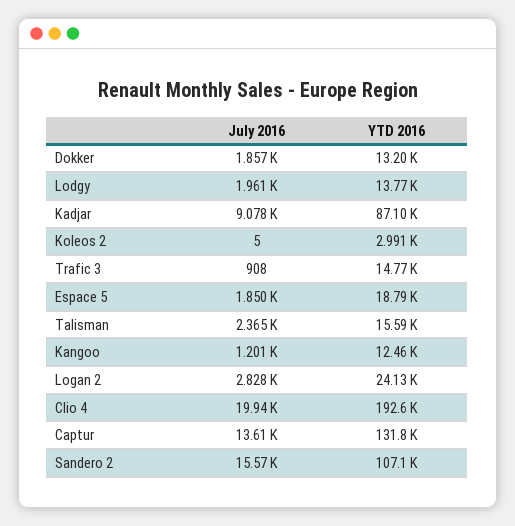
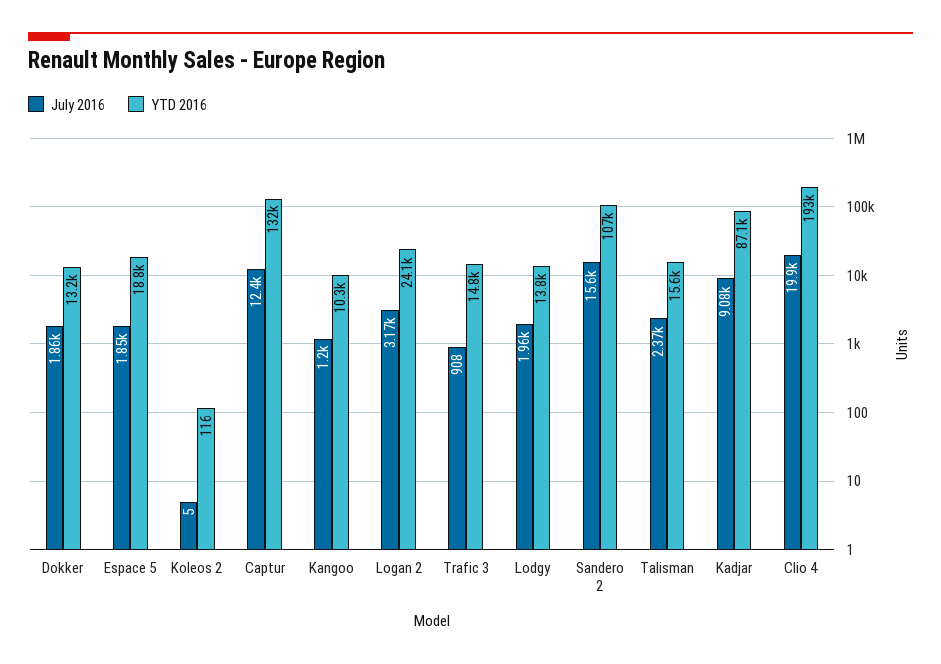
  {
    "July 2016": {
      "Dokker": 1857,
      "Lodgy": 1961,
      "Kadjar": 9078,
      "Koleos 2": 5,
      "Trafic 3": 908,
      "Espace 5": 1850,
      "Talisman": 2365,
      "Kangoo": 1201,
-     "Logan 2": 2828,
+     "Logan 2": 3170,
      "Clio 4": 19940,
-     "Captur": 13610,
+     "Captur": 12400,
      "Sandero 2": 15570
    },
    "YTD 2016": {
      "Dokker": 13200,
      "Lodgy": 13770,
      "Kadjar": 87100,
-     "Koleos 2": 2991,
+     "Koleos 2": 116,
      "Trafic 3": 14770,
      "Espace 5": 18790,
      "Talisman": 15590,
-     "Kangoo": 12460,
+     "Kangoo": 10300,
      "Logan 2": 24130,
      "Clio 4": 192600,
      "Captur": 131800,
      "Sandero 2": 107100
    }
  }

